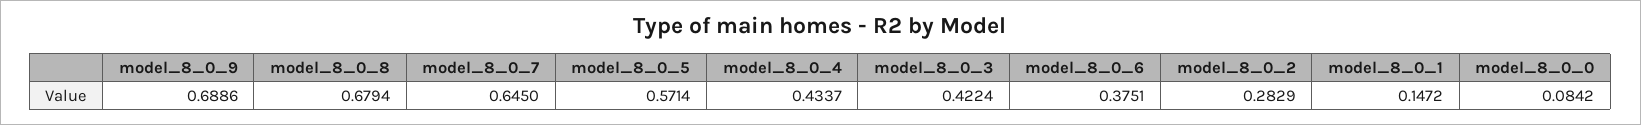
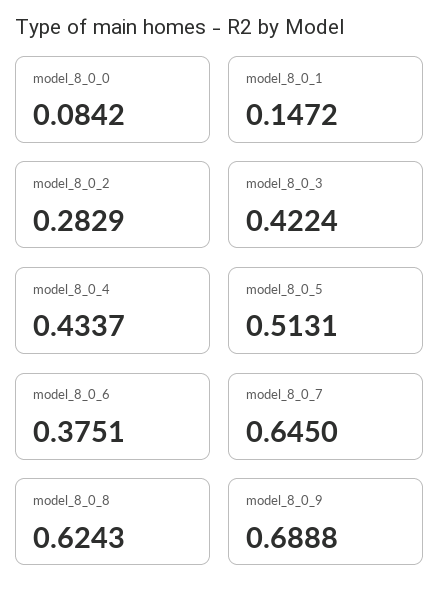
  {
-   "model_8_0_9": 0.6886,
+   "model_8_0_9": 0.6888,
-   "model_8_0_8": 0.6794,
+   "model_8_0_8": 0.6243,
    "model_8_0_7": 0.645,
-   "model_8_0_5": 0.5714,
+   "model_8_0_5": 0.5131,
    "model_8_0_4": 0.4337,
    "model_8_0_3": 0.4224,
    "model_8_0_6": 0.3751,
    "model_8_0_2": 0.2829,
    "model_8_0_1": 0.1472,
    "model_8_0_0": 0.0842
  }

